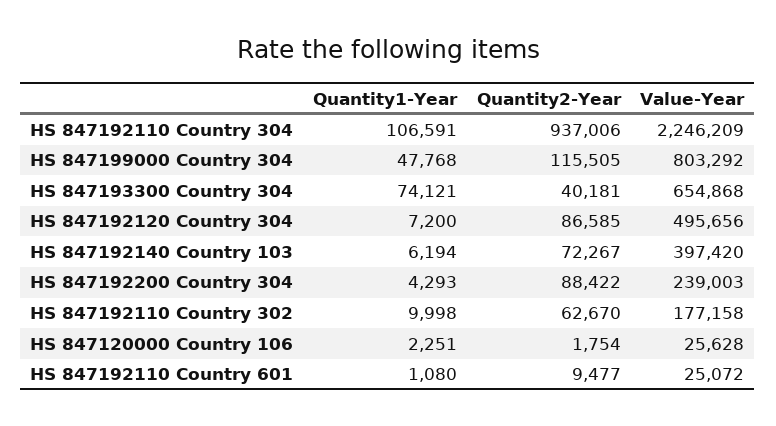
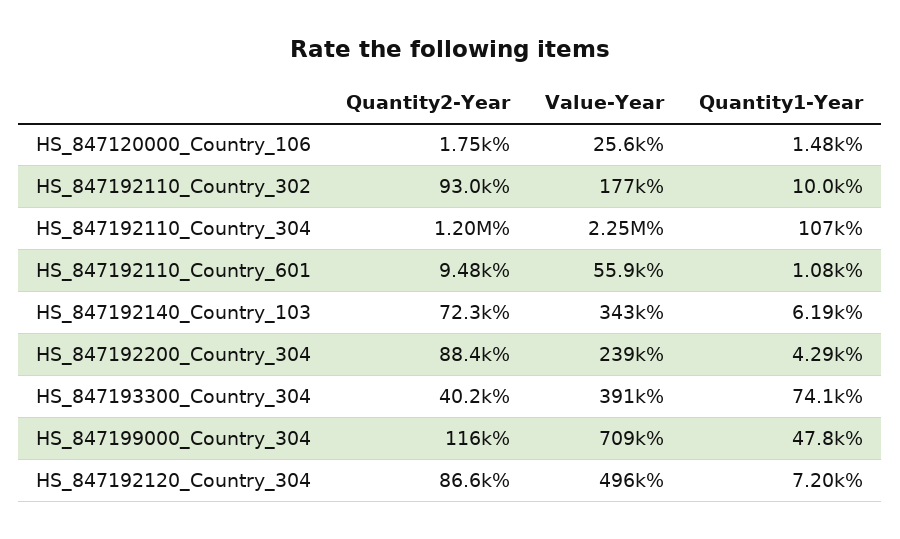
  {
    "Quantity1-Year": {
      "HS 847192110 Country 304": 106591,
      "HS 847199000 Country 304": 47768,
      "HS 847193300 Country 304": 74121,
      "HS 847192120 Country 304": 7200,
      "HS 847192140 Country 103": 6194,
      "HS 847192200 Country 304": 4293,
      "HS 847192110 Country 302": 9998,
-     "HS 847120000 Country 106": 2251,
+     "HS 847120000 Country 106": 1480,
      "HS 847192110 Country 601": 1080
    },
    "Quantity2-Year": {
-     "HS 847192110 Country 304": 937006,
+     "HS 847192110 Country 304": 1200000,
      "HS 847199000 Country 304": 115505,
      "HS 847193300 Country 304": 40181,
      "HS 847192120 Country 304": 86585,
      "HS 847192140 Country 103": 72267,
      "HS 847192200 Country 304": 88422,
-     "HS 847192110 Country 302": 62670,
+     "HS 847192110 Country 302": 93000,
      "HS 847120000 Country 106": 1754,
      "HS 847192110 Country 601": 9477
    },
    "Value-Year": {
      "HS 847192110 Country 304": 2246209,
-     "HS 847199000 Country 304": 803292,
+     "HS 847199000 Country 304": 709000,
-     "HS 847193300 Country 304": 654868,
+     "HS 847193300 Country 304": 391000,
      "HS 847192120 Country 304": 495656,
-     "HS 847192140 Country 103": 397420,
+     "HS 847192140 Country 103": 343000,
      "HS 847192200 Country 304": 239003,
      "HS 847192110 Country 302": 177158,
      "HS 847120000 Country 106": 25628,
-     "HS 847192110 Country 601": 25072
+     "HS 847192110 Country 601": 55900
    }
  }

